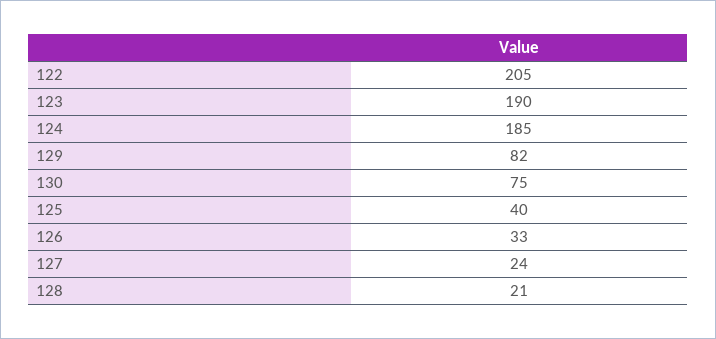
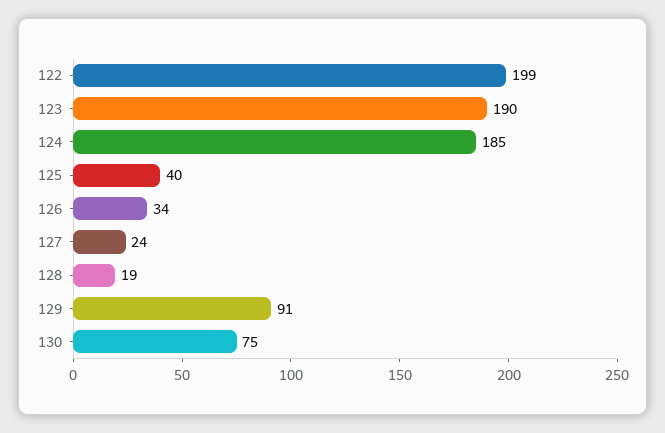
  {
-   "122": 205,
+   "122": 199,
    "123": 190,
    "124": 185,
-   "129": 82,
+   "129": 91,
    "130": 75,
    "125": 40,
-   "126": 33,
+   "126": 34,
    "127": 24,
-   "128": 21
+   "128": 19
  }

